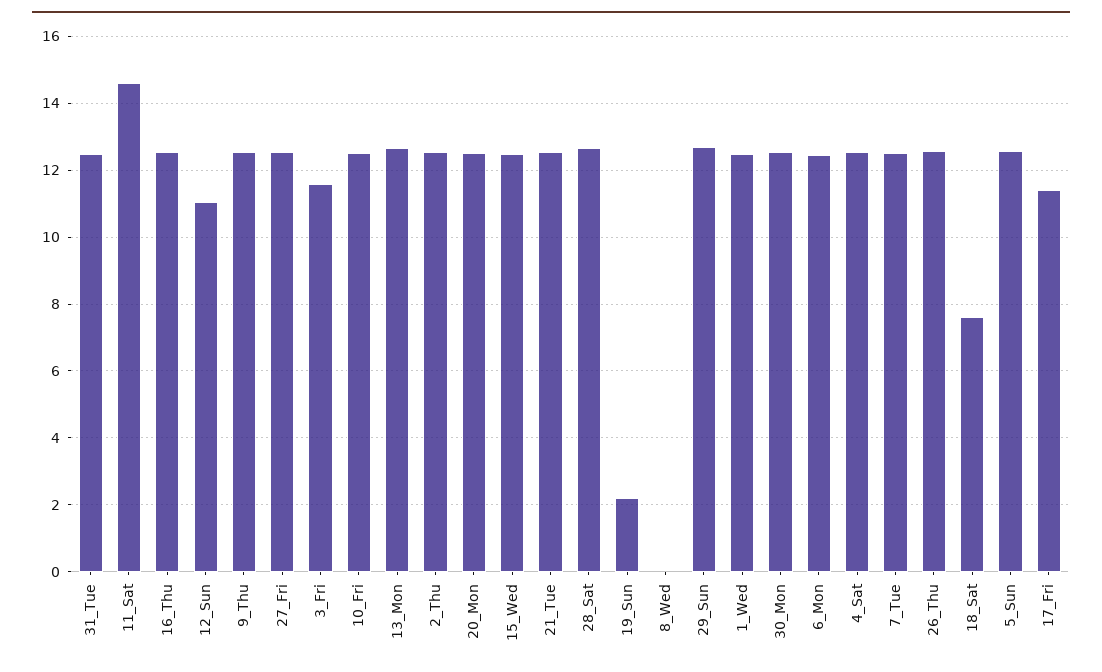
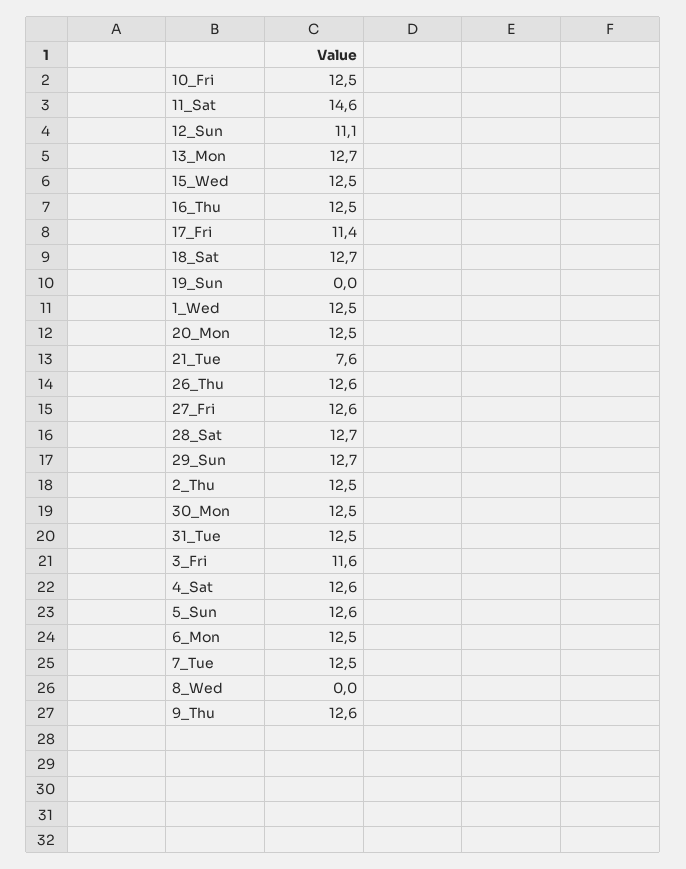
  {
    "31_Tue": 12.5,
    "11_Sat": 14.6,
    "16_Thu": 12.5,
    "12_Sun": 11.1,
    "9_Thu": 12.6,
    "27_Fri": 12.6,
    "3_Fri": 11.6,
    "10_Fri": 12.5,
    "13_Mon": 12.7,
    "2_Thu": 12.5,
    "20_Mon": 12.5,
    "15_Wed": 12.5,
-   "21_Tue": 12.6,
+   "21_Tue": 7.6,
    "28_Sat": 12.7,
-   "19_Sun": 2.2,
+   "19_Sun": 0,
    "8_Wed": 0,
    "29_Sun": 12.7,
    "1_Wed": 12.5,
    "30_Mon": 12.5,
    "6_Mon": 12.5,
    "4_Sat": 12.6,
    "7_Tue": 12.5,
    "26_Thu": 12.6,
-   "18_Sat": 7.6,
+   "18_Sat": 12.7,
    "5_Sun": 12.6,
    "17_Fri": 11.4
  }

